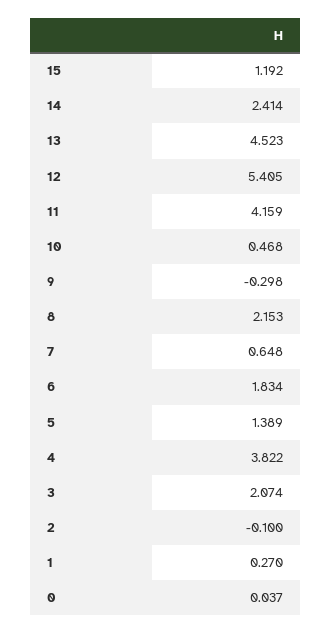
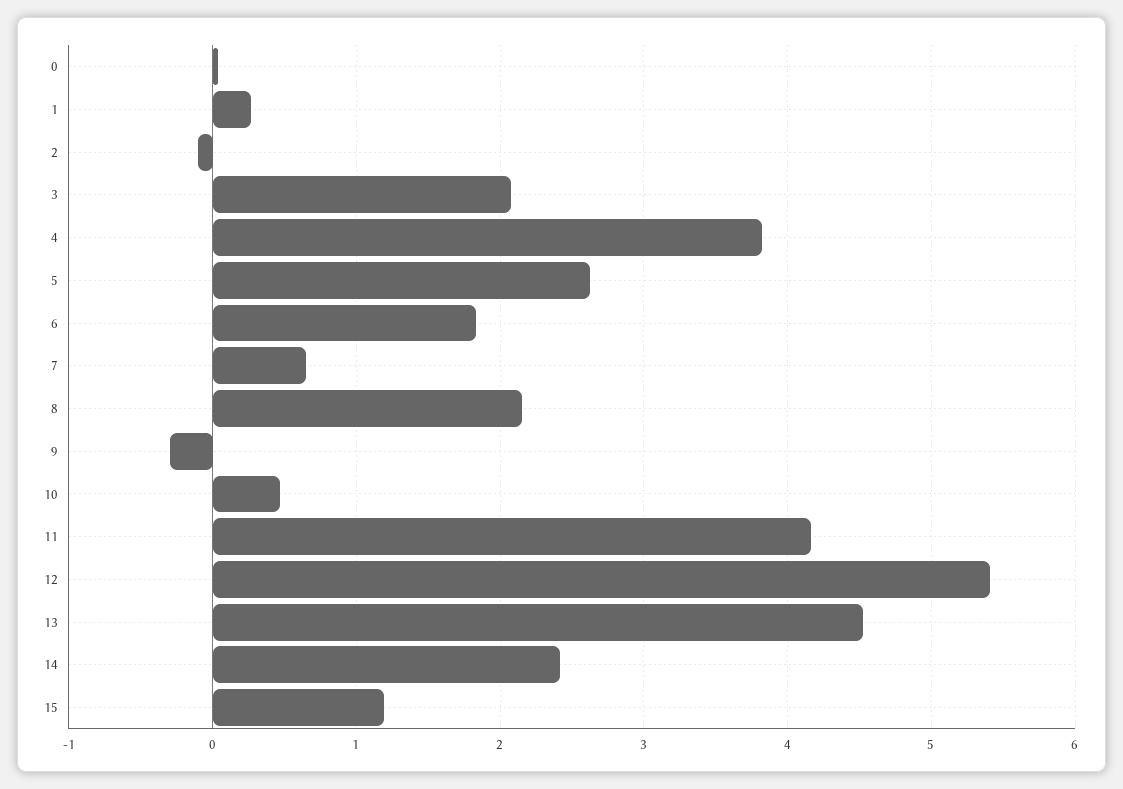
  {
    "15": 1.192,
    "14": 2.414,
    "13": 4.523,
    "12": 5.405,
    "11": 4.159,
    "10": 0.468,
    "9": -0.298,
    "8": 2.153,
    "7": 0.648,
    "6": 1.834,
-   "5": 1.389,
+   "5": 2.6,
    "4": 3.822,
    "3": 2.074,
    "2": -0.1,
    "1": 0.27,
    "0": 0.037
  }

